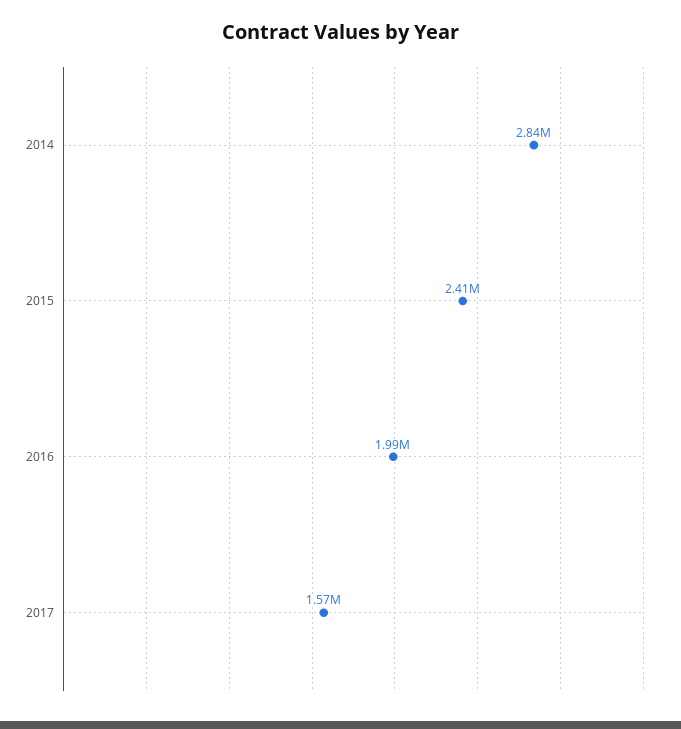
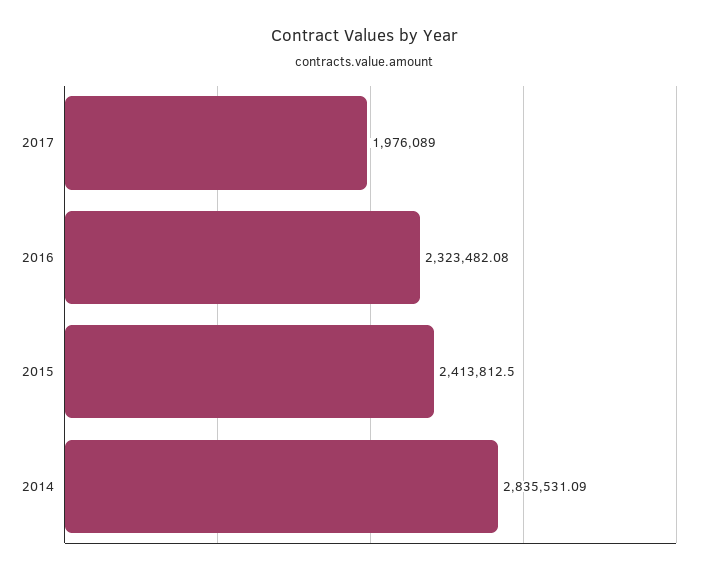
  {
    "2014": 2835531.09,
    "2015": 2413812.5,
-   "2016": 1990000,
+   "2016": 2323482.08,
-   "2017": 1570000
+   "2017": 1976089
  }

